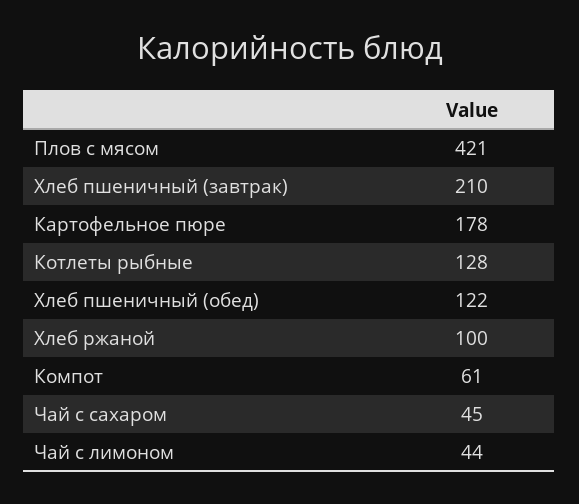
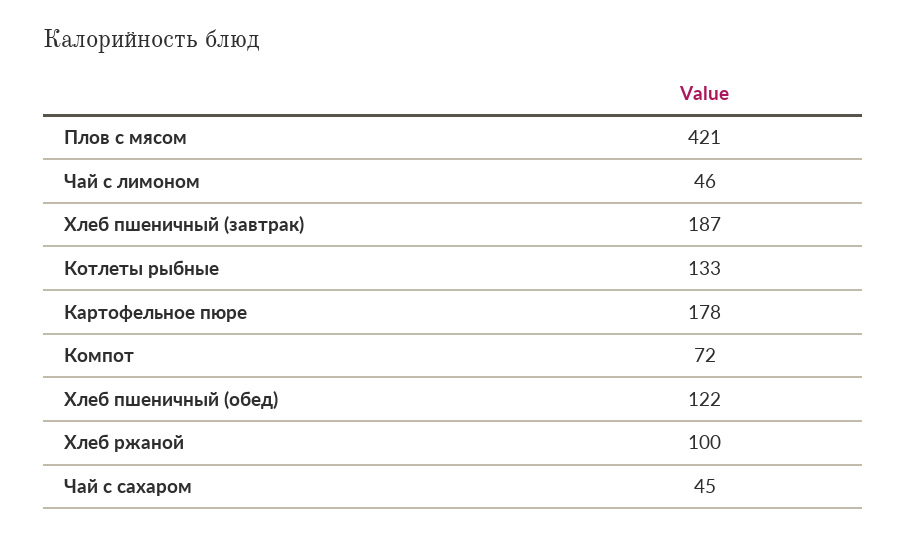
  {
    "Плов с мясом": 421,
-   "Хлеб пшеничный (завтрак)": 210,
+   "Хлеб пшеничный (завтрак)": 187,
    "Картофельное пюре": 178,
-   "Котлеты рыбные": 128,
+   "Котлеты рыбные": 133,
    "Хлеб пшеничный (обед)": 122,
    "Хлеб ржаной": 100,
-   "Компот": 61,
+   "Компот": 72,
    "Чай с сахаром": 45,
-   "Чай с лимоном": 44
+   "Чай с лимоном": 46
  }

